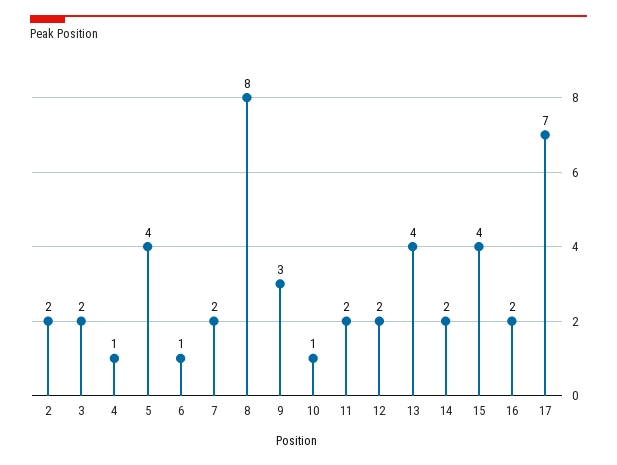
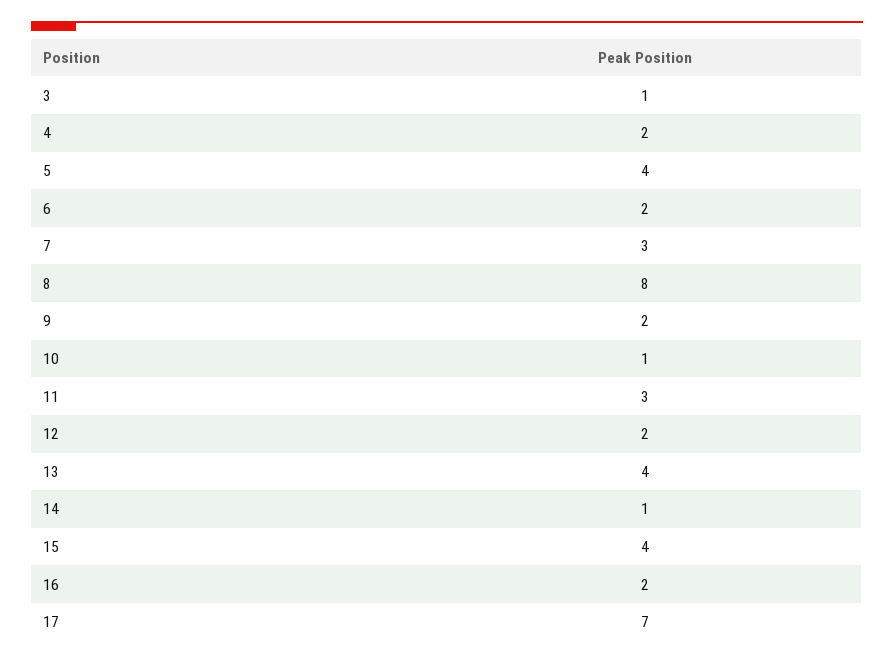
  {
-   "2": 2,
-   "3": 2,
+   "3": 1,
-   "4": 1,
+   "4": 2,
    "5": 4,
-   "6": 1,
+   "6": 2,
-   "7": 2,
+   "7": 3,
    "8": 8,
-   "9": 3,
+   "9": 2,
    "10": 1,
-   "11": 2,
+   "11": 3,
    "12": 2,
    "13": 4,
-   "14": 2,
+   "14": 1,
    "15": 4,
    "16": 2,
    "17": 7
  }

